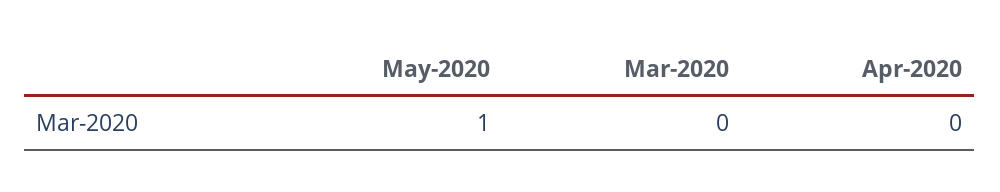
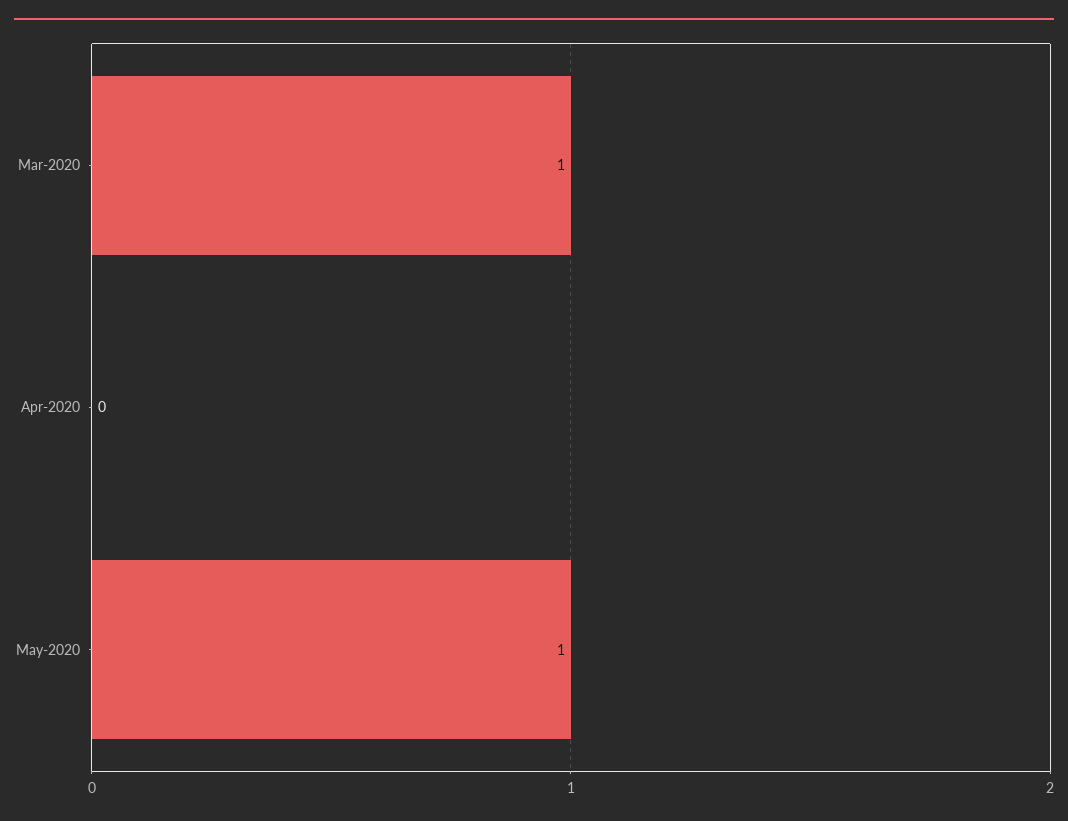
  {
    "May-2020": 1,
-   "Mar-2020": 0,
+   "Mar-2020": 1,
    "Apr-2020": 0
  }

